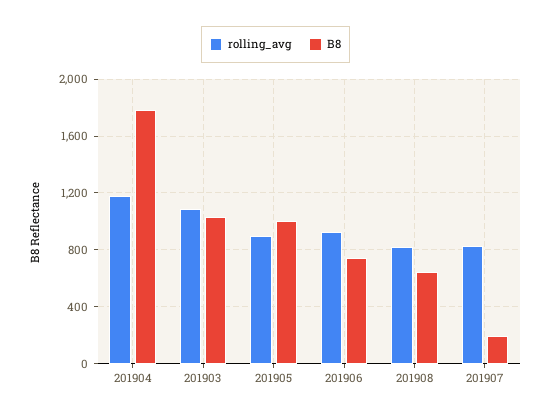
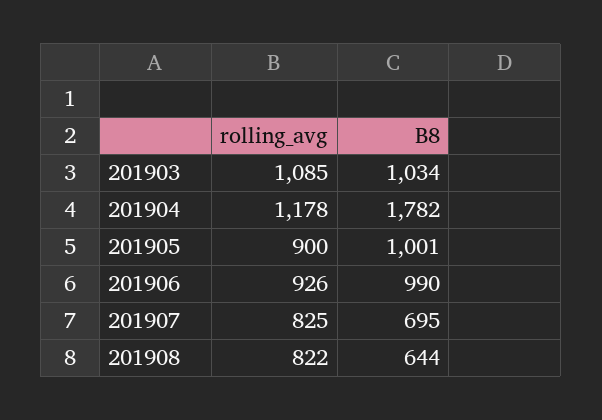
  {
    "rolling_avg": {
      "201904": 1178,
      "201903": 1085,
      "201905": 900,
      "201906": 926,
      "201908": 822,
      "201907": 825
    },
    "B8": {
      "201904": 1782,
      "201903": 1034,
      "201905": 1001,
-     "201906": 750,
+     "201906": 990,
      "201908": 644,
-     "201907": 200
+     "201907": 695
    }
  }

